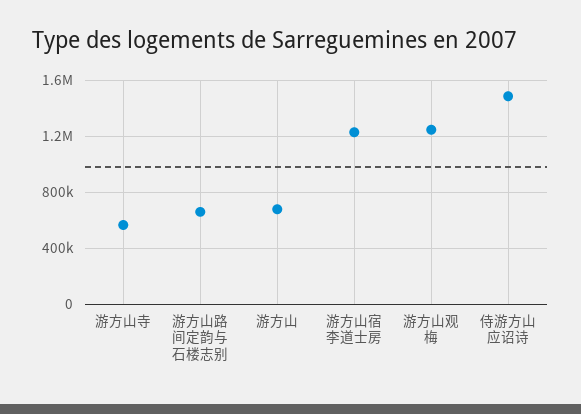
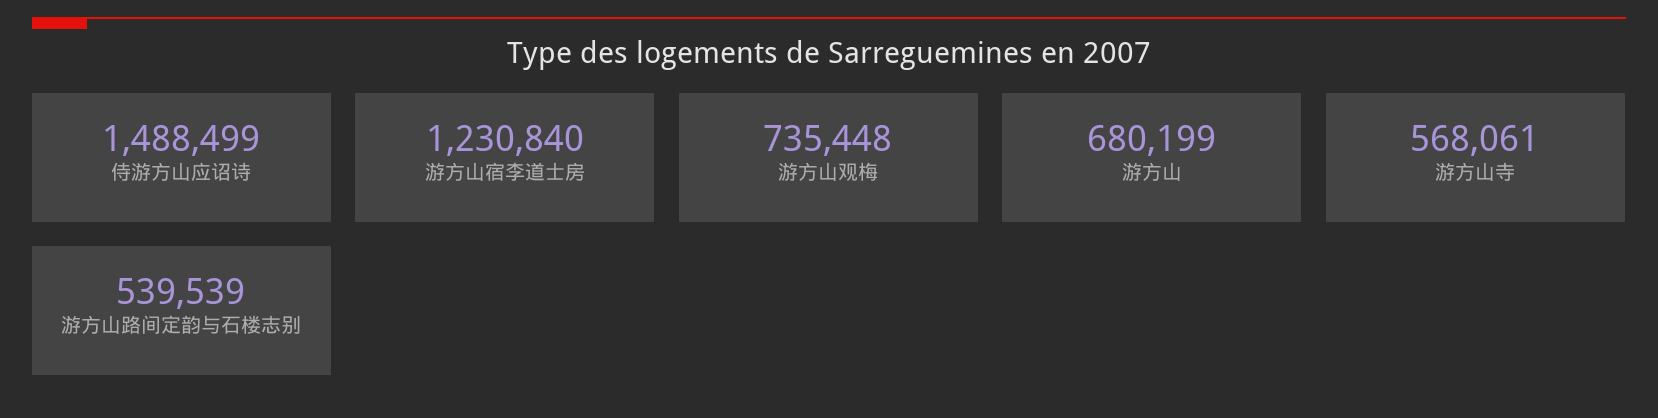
  {
    "游方山寺": 568061,
-   "游方山路间定韵与石楼志别": 650000,
+   "游方山路间定韵与石楼志别": 539539,
    "游方山": 680199,
    "游方山宿李道士房": 1230840,
-   "游方山观梅": 1250000,
+   "游方山观梅": 735448,
    "侍游方山应诏诗": 1488499
  }

